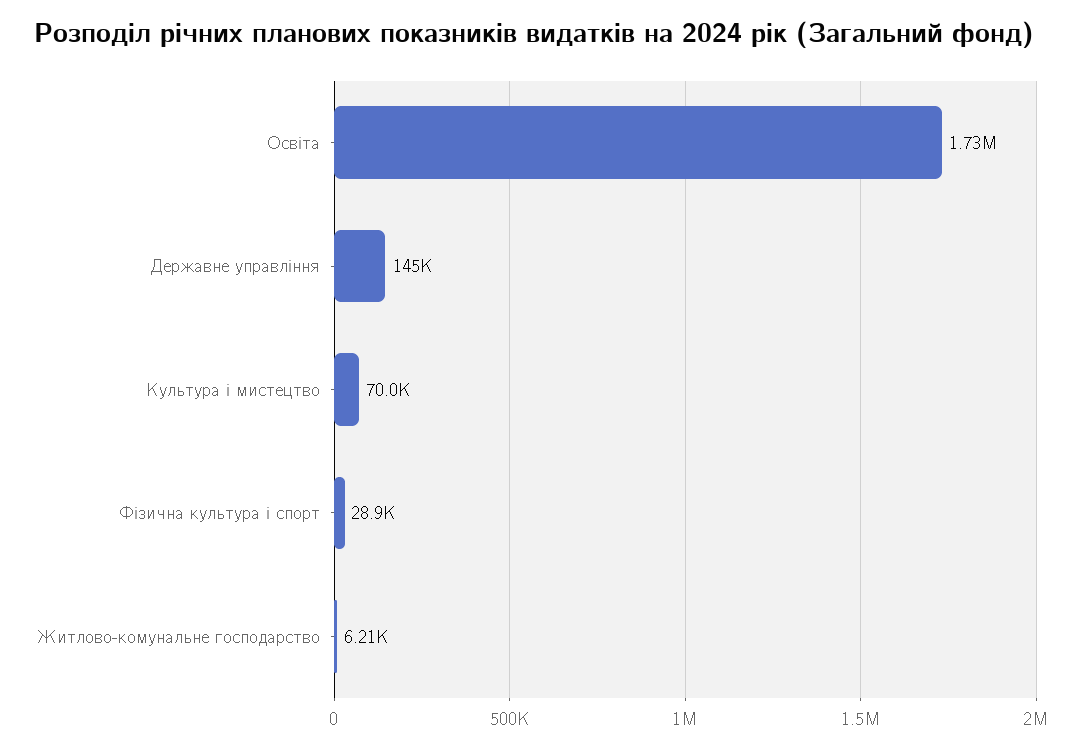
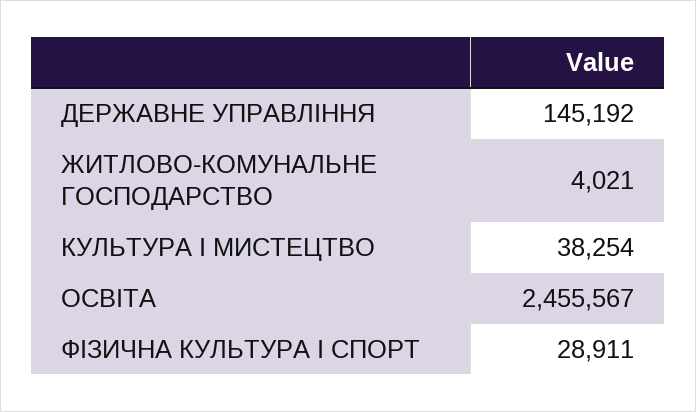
  {
-   "Освіта": 1730000,
+   "Освіта": 2455567,
    "Державне управління": 145192,
-   "Культура і мистецтво": 70000,
+   "Культура і мистецтво": 38254,
    "Фізична культура і спорт": 28911,
-   "Житлово-комунальне господарство": 6210
+   "Житлово-комунальне господарство": 4021
  }

